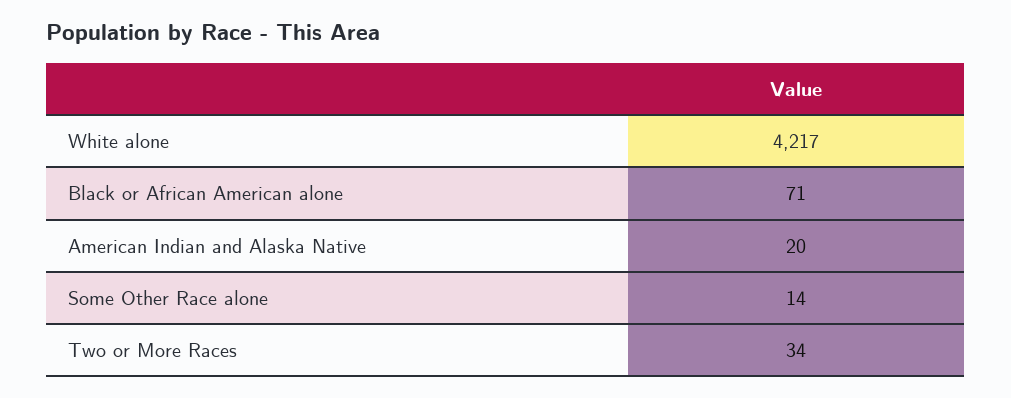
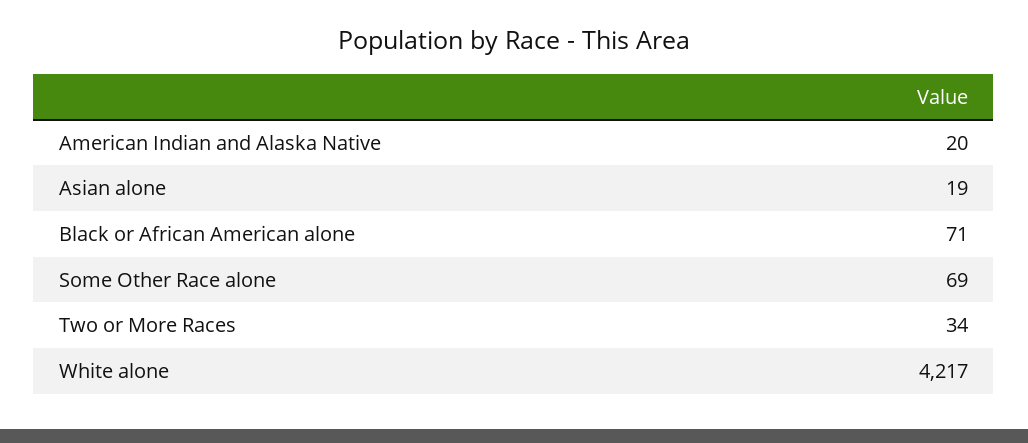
  {
    "White alone": 4217,
    "Black or African American alone": 71,
    "American Indian and Alaska Native": 20,
-   "Some Other Race alone": 14,
+   "Some Other Race alone": 69,
-   "Two or More Races": 34
+   "Two or More Races": 34,
+   "Asian alone": 19
  }

